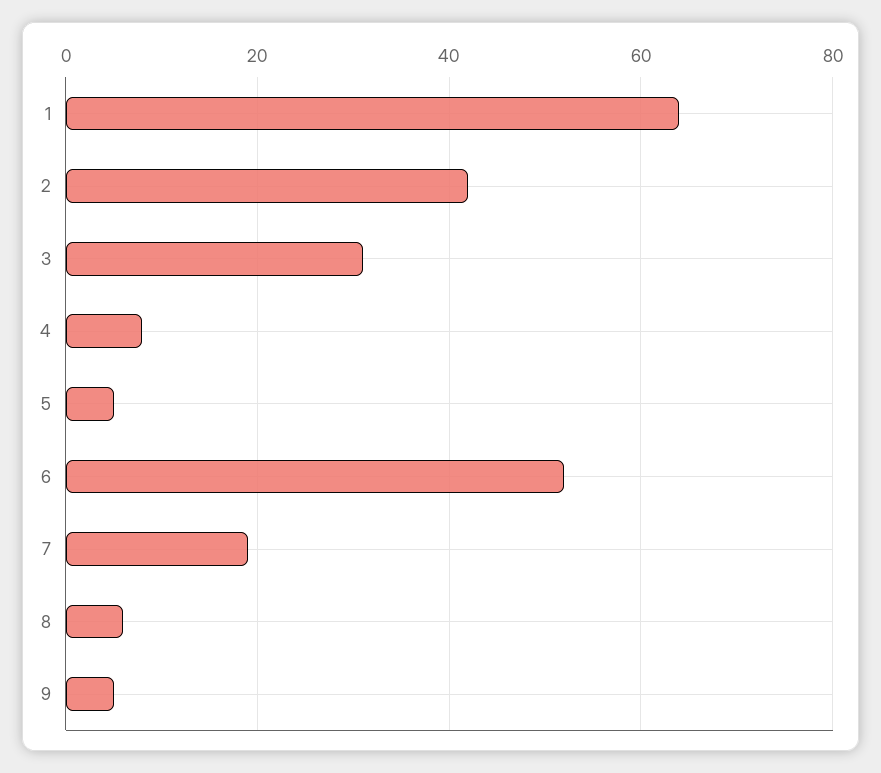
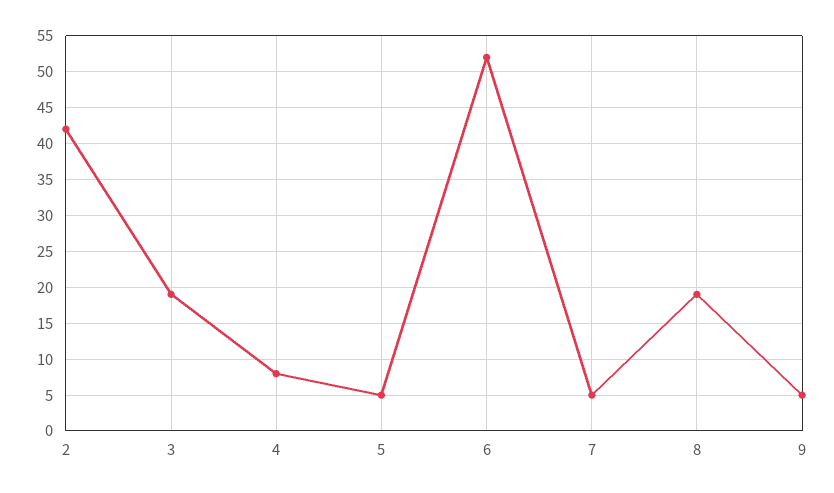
  {
-   "1": 65,
    "2": 42,
-   "3": 30,
+   "3": 19,
    "4": 8,
    "5": 5,
    "6": 52,
-   "7": 20,
+   "7": 5,
-   "8": 5,
+   "8": 19,
    "9": 5
  }

